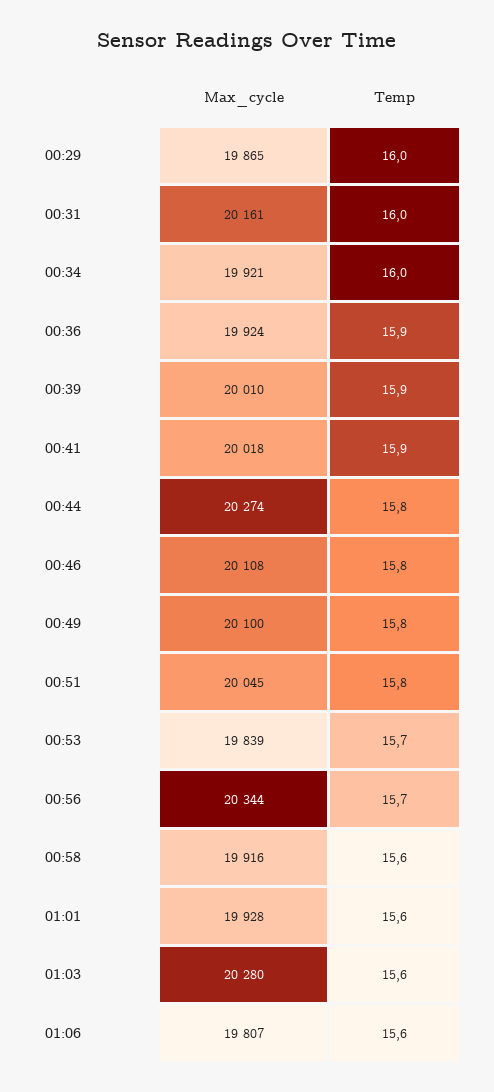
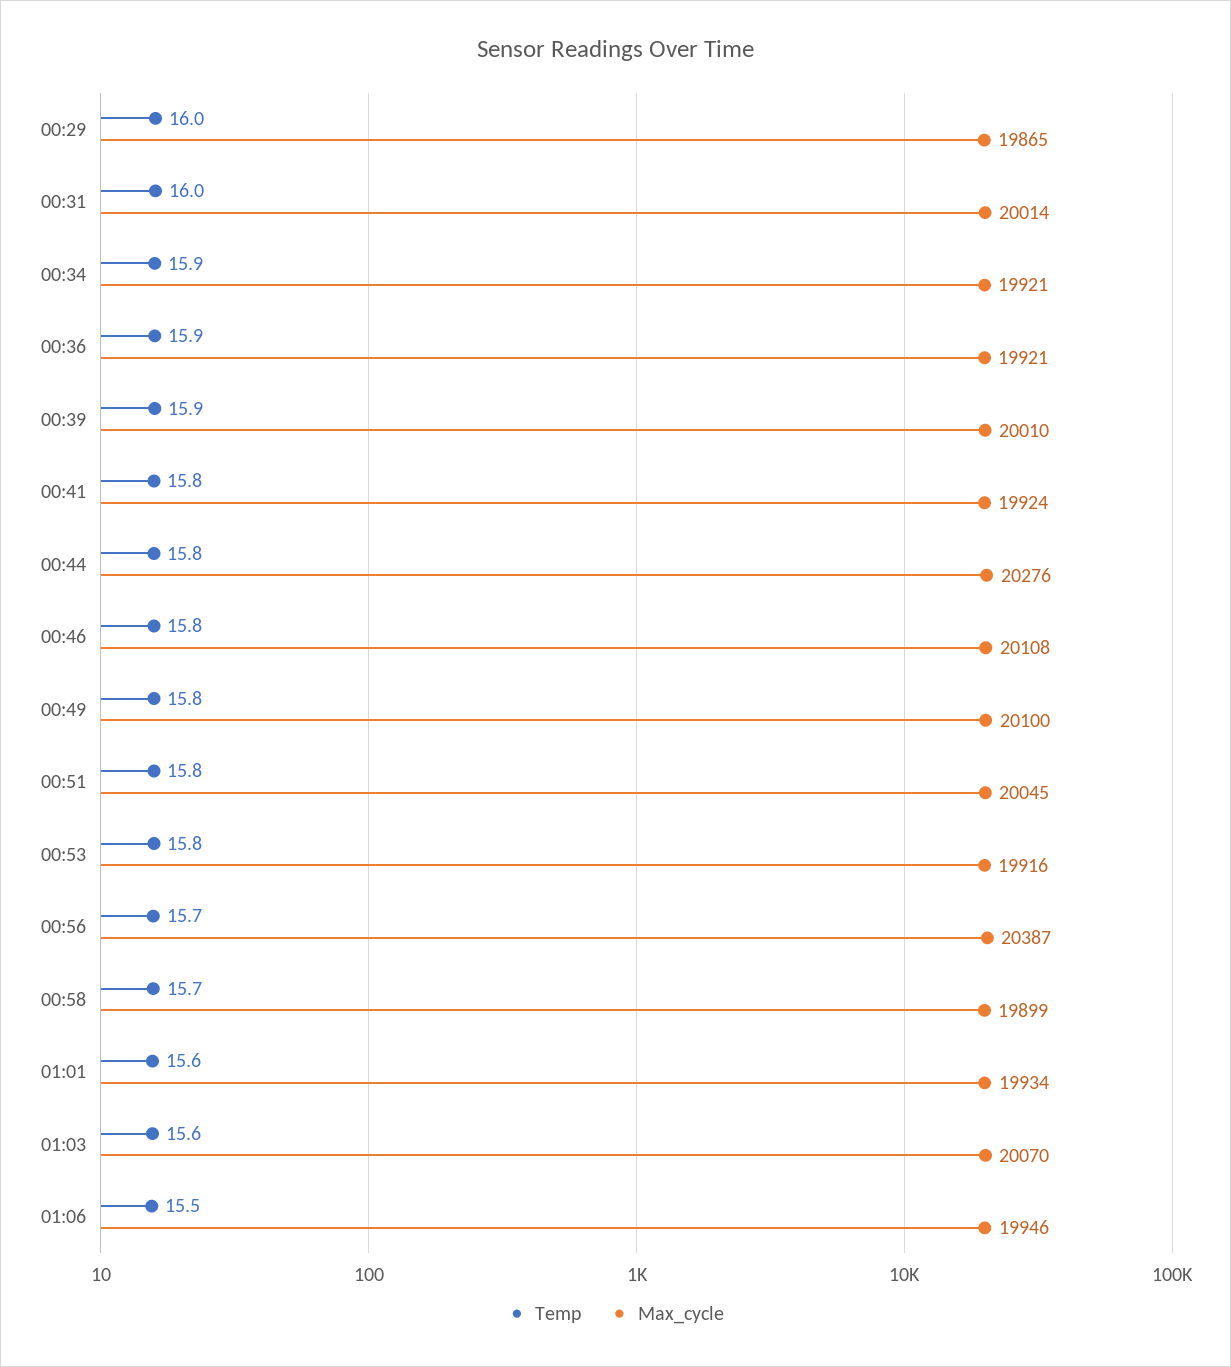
  {
    "Max_cycle": {
      "00:29": 19865,
-     "00:31": 20161,
+     "00:31": 20014,
      "00:34": 19921,
-     "00:36": 19924,
+     "00:36": 19921,
      "00:39": 20010,
-     "00:41": 20018,
+     "00:41": 19924,
-     "00:44": 20274,
+     "00:44": 20276,
      "00:46": 20108,
      "00:49": 20100,
      "00:51": 20045,
-     "00:53": 19839,
+     "00:53": 19916,
-     "00:56": 20344,
+     "00:56": 20387,
-     "00:58": 19916,
+     "00:58": 19899,
-     "01:01": 19928,
+     "01:01": 19934,
-     "01:03": 20280,
+     "01:03": 20070,
-     "01:06": 19807
+     "01:06": 19946
    },
    "Temp": {
      "00:29": 16,
      "00:31": 16,
-     "00:34": 16,
+     "00:34": 15.9,
      "00:36": 15.9,
      "00:39": 15.9,
-     "00:41": 15.9,
+     "00:41": 15.8,
      "00:44": 15.8,
      "00:46": 15.8,
      "00:49": 15.8,
      "00:51": 15.8,
-     "00:53": 15.7,
+     "00:53": 15.8,
      "00:56": 15.7,
-     "00:58": 15.6,
+     "00:58": 15.7,
      "01:01": 15.6,
      "01:03": 15.6,
-     "01:06": 15.6
+     "01:06": 15.5
    }
  }

